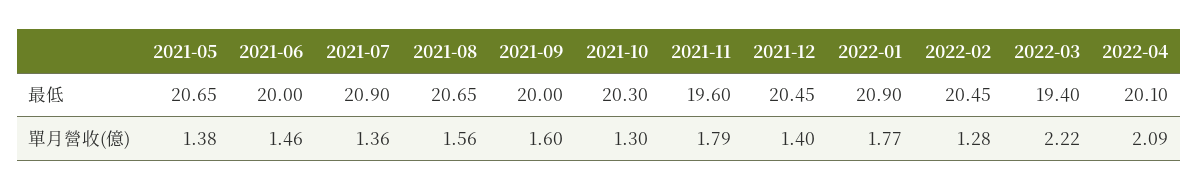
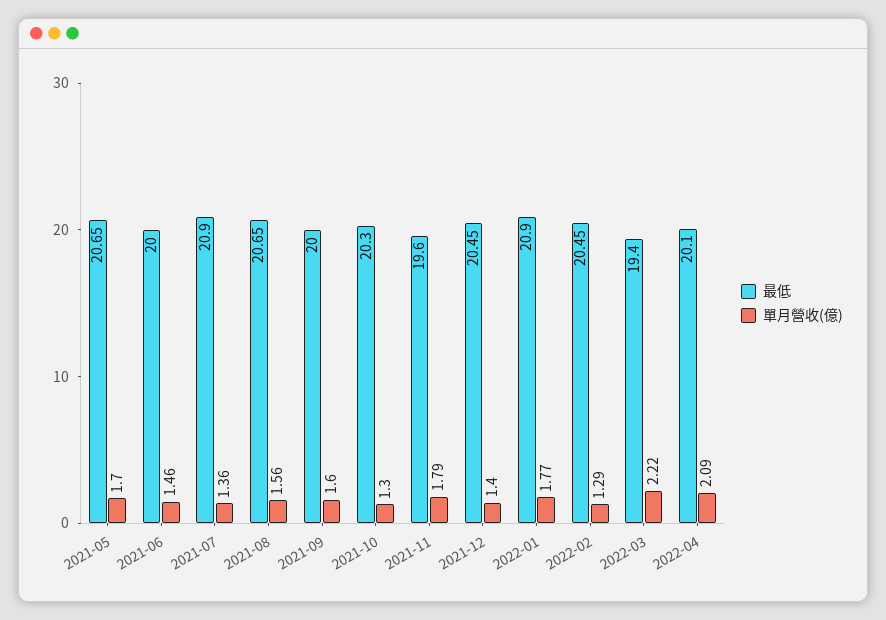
  {
    "最低": {
      "2021-05": 20.65,
      "2021-06": 20,
      "2021-07": 20.9,
      "2021-08": 20.65,
      "2021-09": 20,
      "2021-10": 20.3,
      "2021-11": 19.6,
      "2021-12": 20.45,
      "2022-01": 20.9,
      "2022-02": 20.45,
      "2022-03": 19.4,
      "2022-04": 20.1
    },
    "單月營收(億)": {
-     "2021-05": 1.38,
+     "2021-05": 1.7,
      "2021-06": 1.46,
      "2021-07": 1.36,
      "2021-08": 1.56,
      "2021-09": 1.6,
      "2021-10": 1.3,
      "2021-11": 1.79,
      "2021-12": 1.4,
      "2022-01": 1.77,
-     "2022-02": 1.28,
+     "2022-02": 1.29,
      "2022-03": 2.22,
      "2022-04": 2.09
    }
  }

